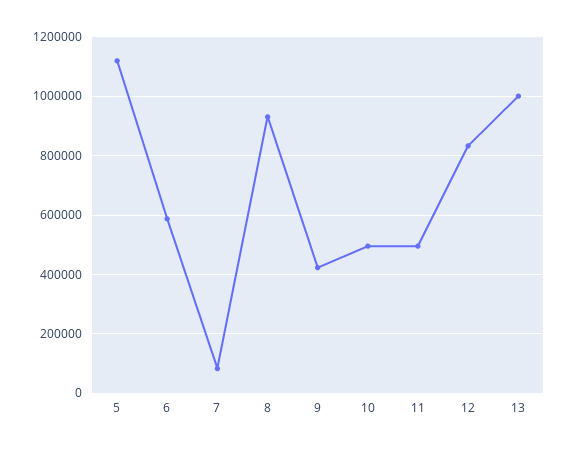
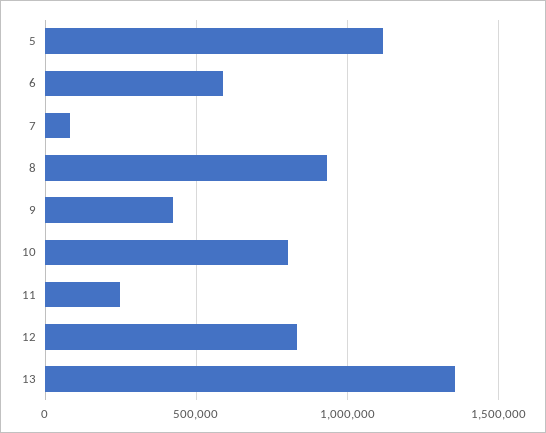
  {
    "5": 1125000,
    "6": 575000,
    "7": 75000,
    "8": 925000,
    "9": 425000,
-   "10": 500000,
+   "10": 800000,
-   "11": 500000,
+   "11": 250000,
    "12": 825000,
-   "13": 1000000
+   "13": 1350000
  }

